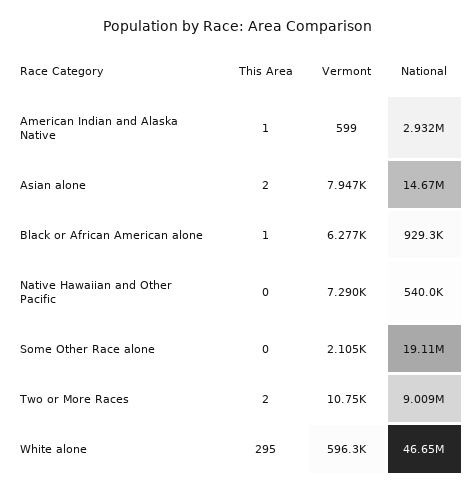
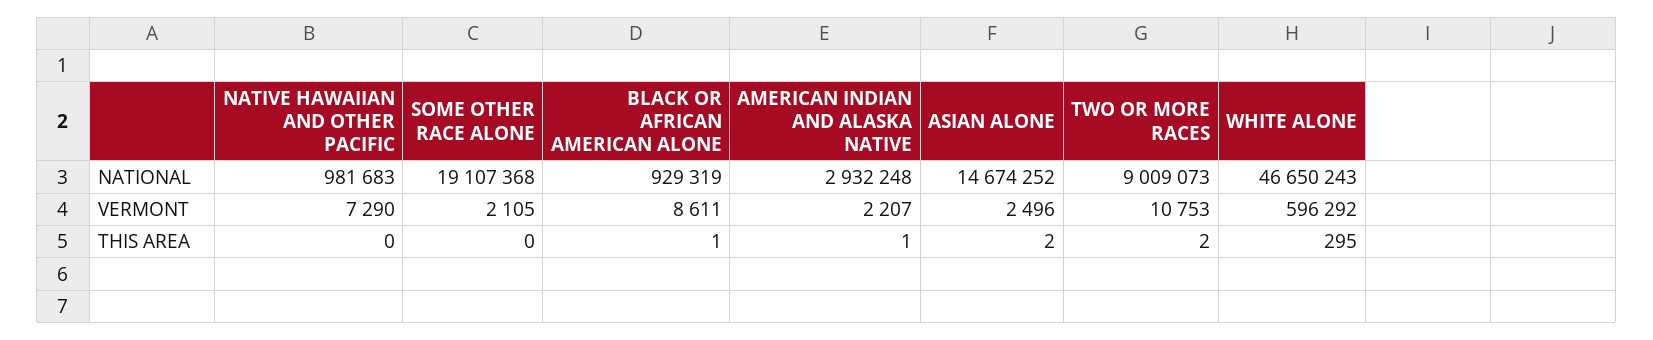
  {
    "This Area": {
      "American Indian and Alaska Native": 1,
      "Asian alone": 2,
      "Black or African American alone": 1,
      "Native Hawaiian and Other Pacific": 0,
      "Some Other Race alone": 0,
      "Two or More Races": 2,
      "White alone": 295
    },
    "Vermont": {
-     "American Indian and Alaska Native": 599,
+     "American Indian and Alaska Native": 2207,
-     "Asian alone": 7947,
+     "Asian alone": 2496,
-     "Black or African American alone": 6277,
+     "Black or African American alone": 8611,
      "Native Hawaiian and Other Pacific": 7290,
      "Some Other Race alone": 2105,
      "Two or More Races": 10753,
      "White alone": 596292
    },
    "National": {
      "American Indian and Alaska Native": 2932248,
      "Asian alone": 14674252,
      "Black or African American alone": 929319,
-     "Native Hawaiian and Other Pacific": 540000,
+     "Native Hawaiian and Other Pacific": 981683,
      "Some Other Race alone": 19107368,
      "Two or More Races": 9009073,
      "White alone": 46650243
    }
  }

